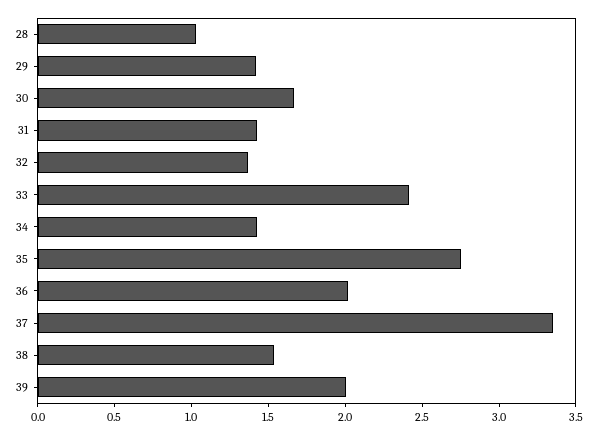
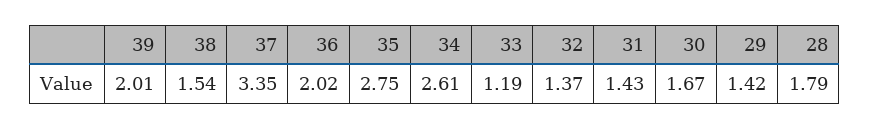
  {
-   "28": 1,
+   "28": 1.79,
    "29": 1.42,
    "30": 1.67,
    "31": 1.43,
    "32": 1.37,
-   "33": 2.4,
+   "33": 1.19,
-   "34": 1.4,
+   "34": 2.61,
    "35": 2.75,
    "36": 2.02,
    "37": 3.35,
    "38": 1.54,
    "39": 2.01
  }

